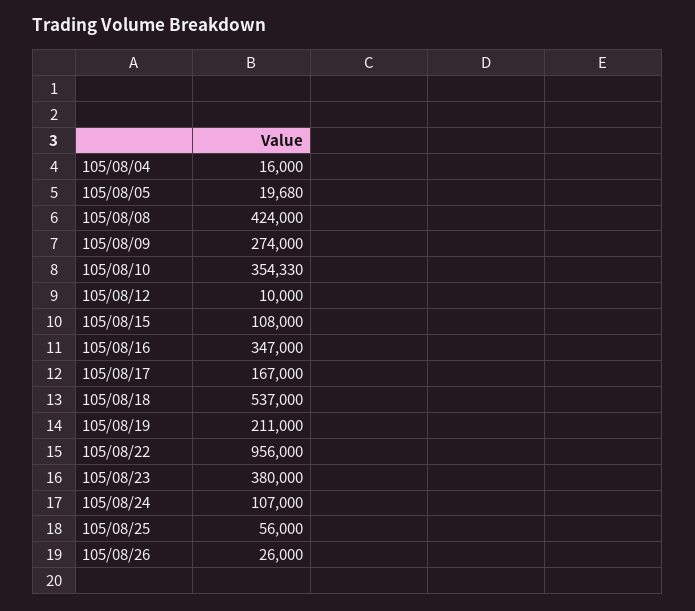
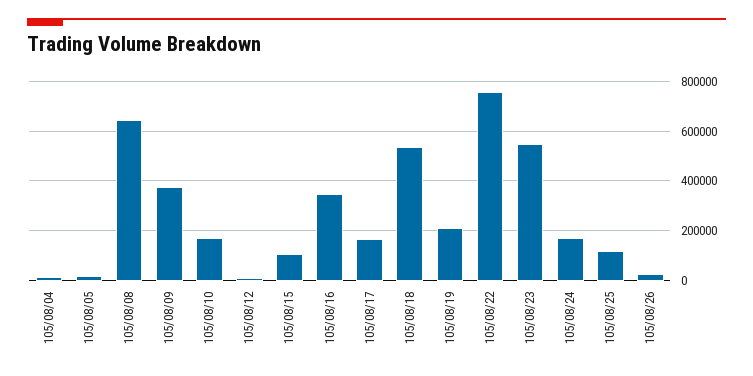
  {
    "105/08/04": 16000,
    "105/08/05": 19680,
-   "105/08/08": 424000,
+   "105/08/08": 650000,
-   "105/08/09": 274000,
+   "105/08/09": 375000,
-   "105/08/10": 354330,
+   "105/08/10": 175000,
    "105/08/12": 10000,
    "105/08/15": 108000,
    "105/08/16": 347000,
    "105/08/17": 167000,
    "105/08/18": 537000,
    "105/08/19": 211000,
-   "105/08/22": 956000,
+   "105/08/22": 750000,
-   "105/08/23": 380000,
+   "105/08/23": 550000,
-   "105/08/24": 107000,
+   "105/08/24": 175000,
-   "105/08/25": 56000,
+   "105/08/25": 125000,
    "105/08/26": 26000
  }

